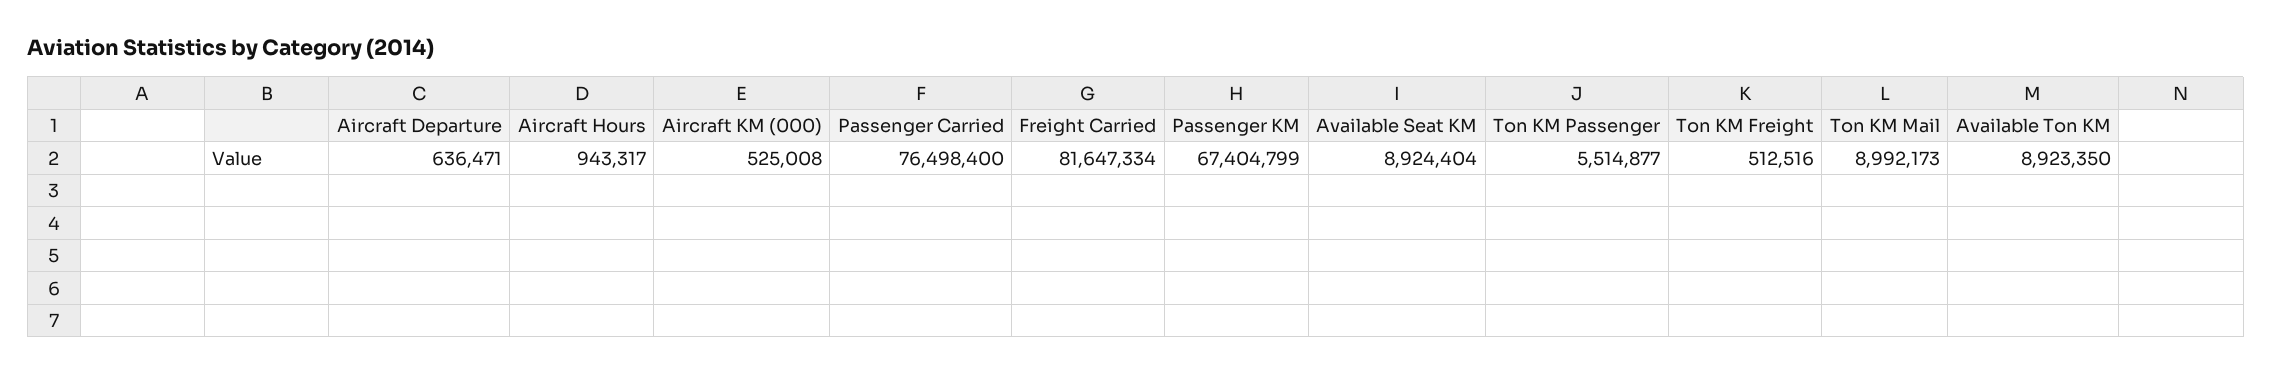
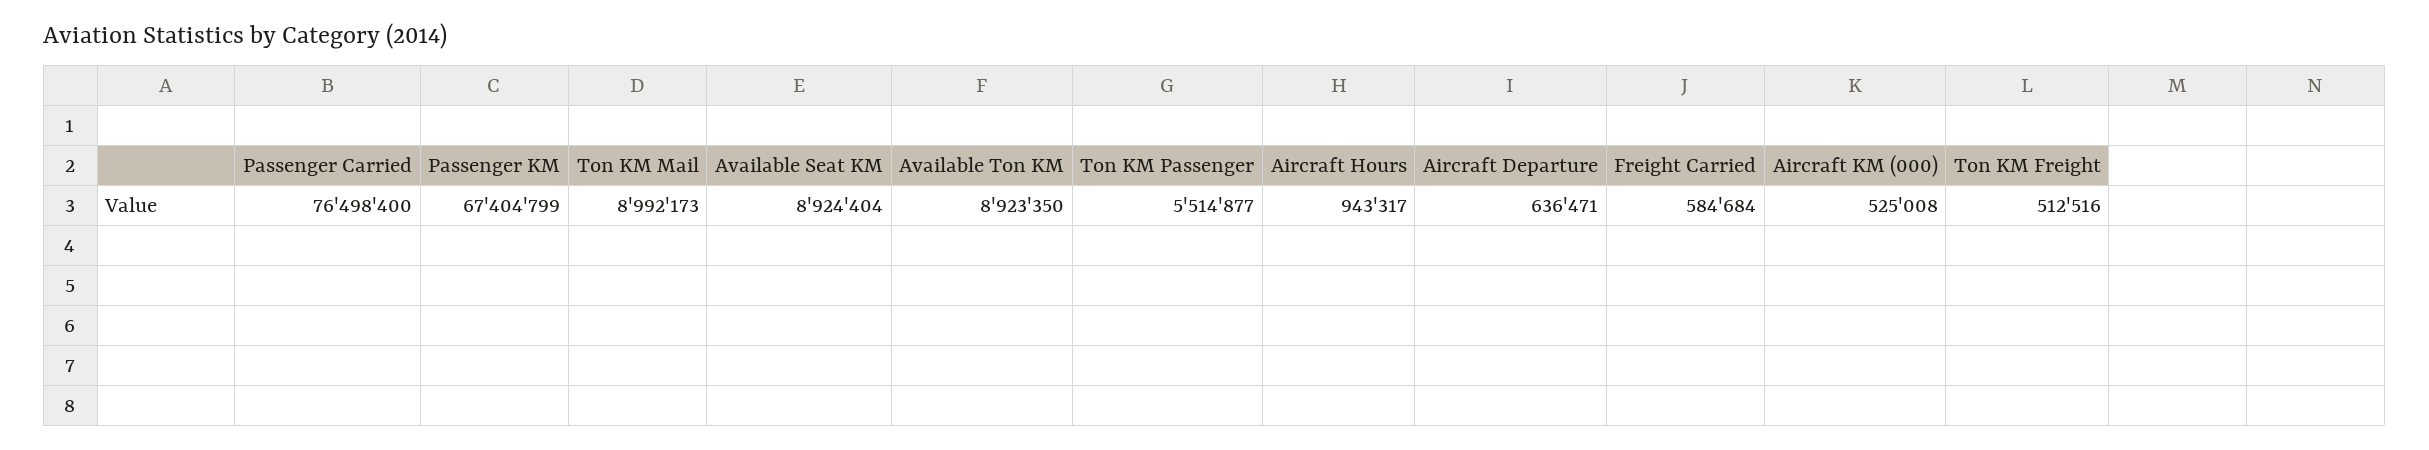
  {
    "Aircraft Departure": 636471,
    "Aircraft Hours": 943317,
    "Aircraft KM (000)": 525008,
    "Passenger Carried": 76498400,
-   "Freight Carried": 81647334,
+   "Freight Carried": 584684,
    "Passenger KM": 67404799,
    "Available Seat KM": 8924404,
    "Ton KM Passenger": 5514877,
    "Ton KM Freight": 512516,
    "Ton KM Mail": 8992173,
    "Available Ton KM": 8923350
  }

